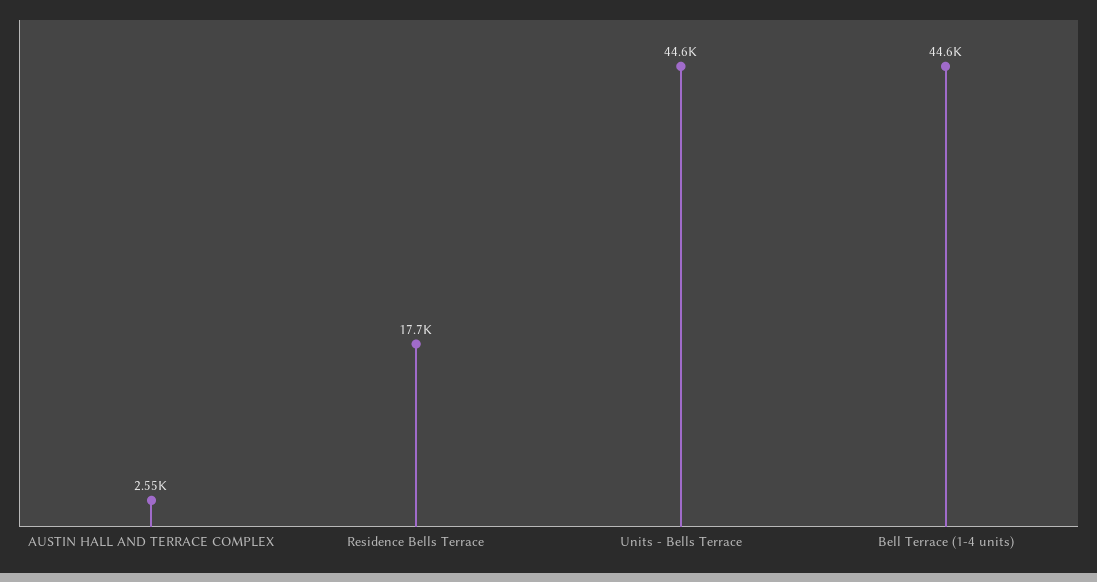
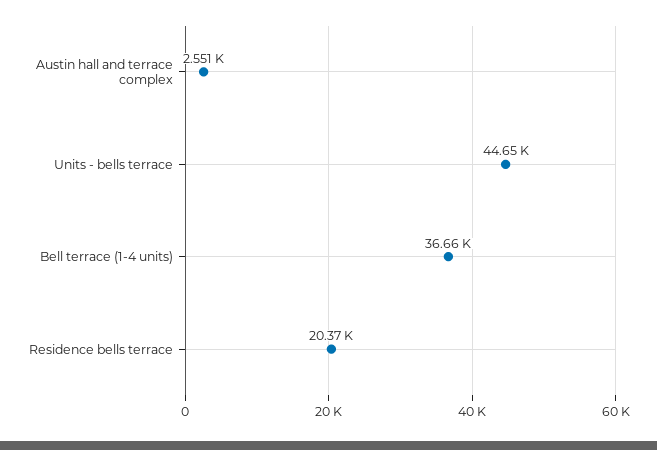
  {
    "AUSTIN HALL AND TERRACE COMPLEX": 2551,
-   "Residence Bells Terrace": 17700,
+   "Residence Bells Terrace": 20370,
    "Units - Bells Terrace": 44650,
-   "Bell Terrace (1-4 units)": 44600
+   "Bell Terrace (1-4 units)": 36660
  }

